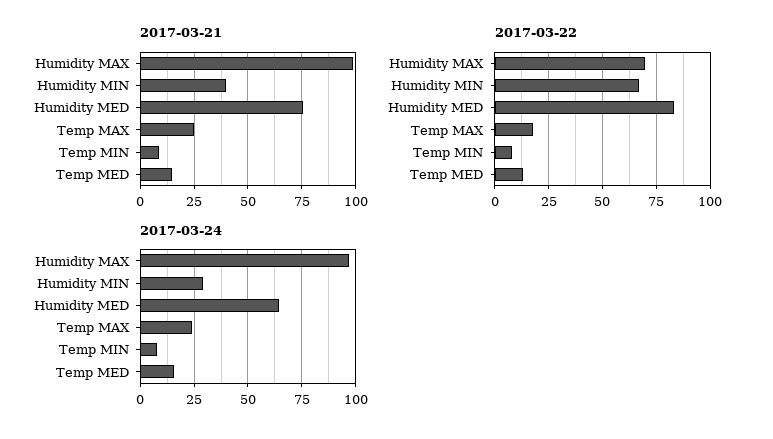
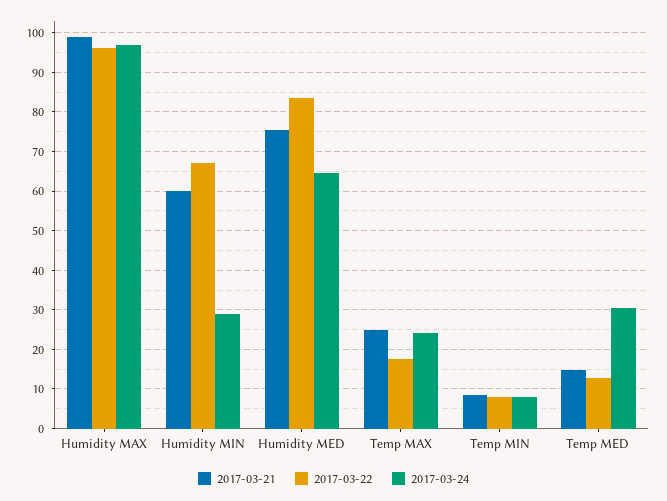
  {
    "2017-03-21": {
      "Humidity MAX": 100,
-     "Humidity MIN": 40,
+     "Humidity MIN": 60,
      "Humidity MED": 76,
      "Temp MAX": 24,
      "Temp MIN": 8,
      "Temp MED": 14
    },
    "2017-03-22": {
-     "Humidity MAX": 70,
+     "Humidity MAX": 96,
      "Humidity MIN": 68,
      "Humidity MED": 84,
      "Temp MAX": 18,
      "Temp MIN": 8,
      "Temp MED": 12
    },
    "2017-03-24": {
      "Humidity MAX": 98,
      "Humidity MIN": 30,
      "Humidity MED": 64,
      "Temp MAX": 24,
      "Temp MIN": 8,
-     "Temp MED": 15
+     "Temp MED": 30
    }
  }

